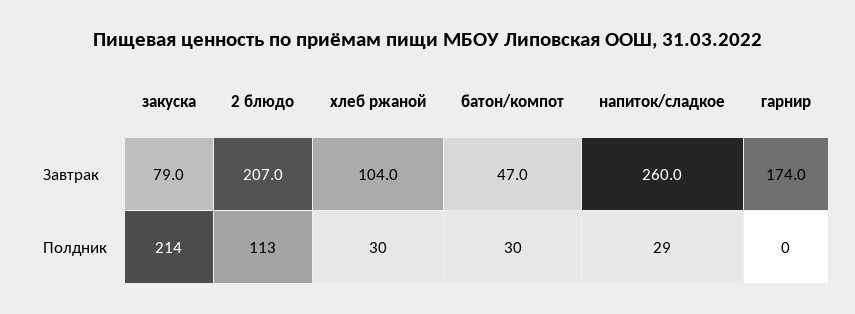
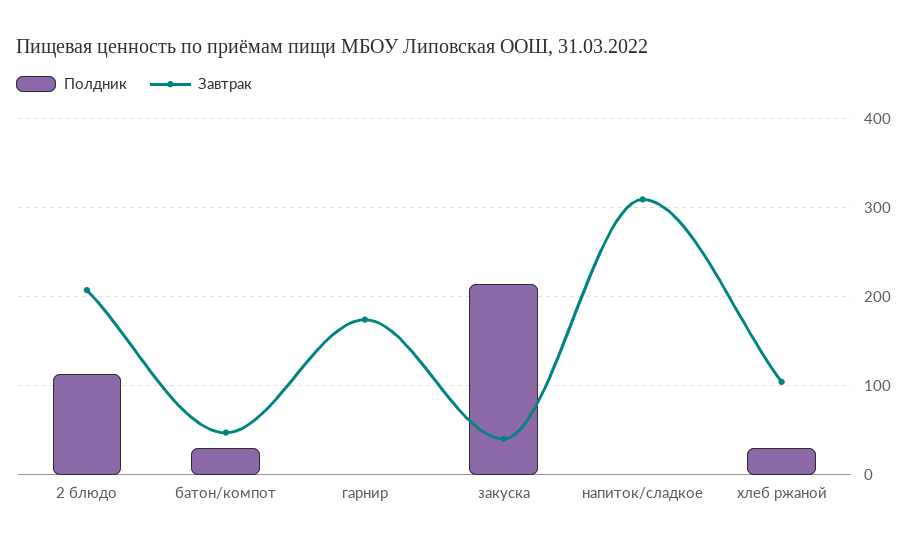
  {
    "Завтрак": {
-     "закуска": 79,
+     "закуска": 40,
      "2 блюдо": 207,
      "хлеб ржаной": 104,
      "батон/компот": 47,
-     "напиток/сладкое": 260,
+     "напиток/сладкое": 310,
      "гарнир": 174
    },
    "Полдник": {
      "закуска": 214,
      "2 блюдо": 113,
      "хлеб ржаной": 30,
      "батон/компот": 30,
-     "напиток/сладкое": 29,
+     "напиток/сладкое": 0,
      "гарнир": 0
    }
  }

